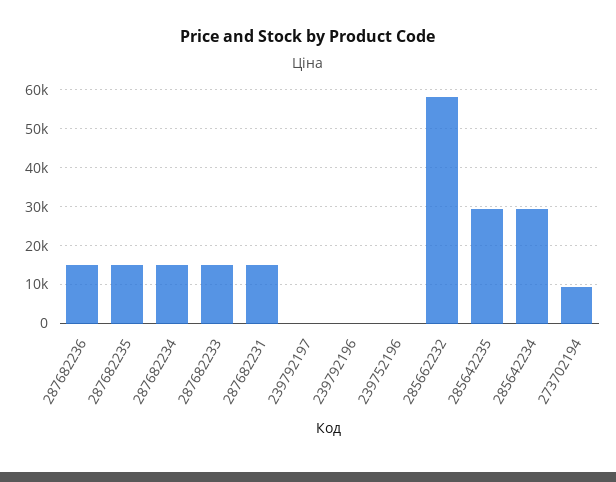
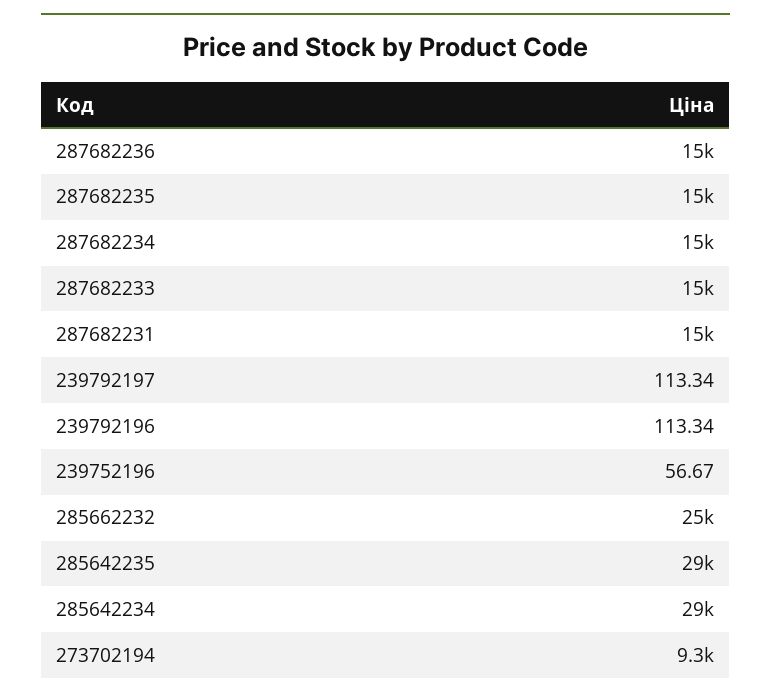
  {
    "287682236": 15000,
    "287682235": 15000,
    "287682234": 15000,
    "287682233": 15000,
    "287682231": 15000,
    "239792197": 113.34,
    "239792196": 113.34,
    "239752196": 56.67,
-   "285662232": 58000,
+   "285662232": 25000,
    "285642235": 29000,
    "285642234": 29000,
    "273702194": 9300
  }

